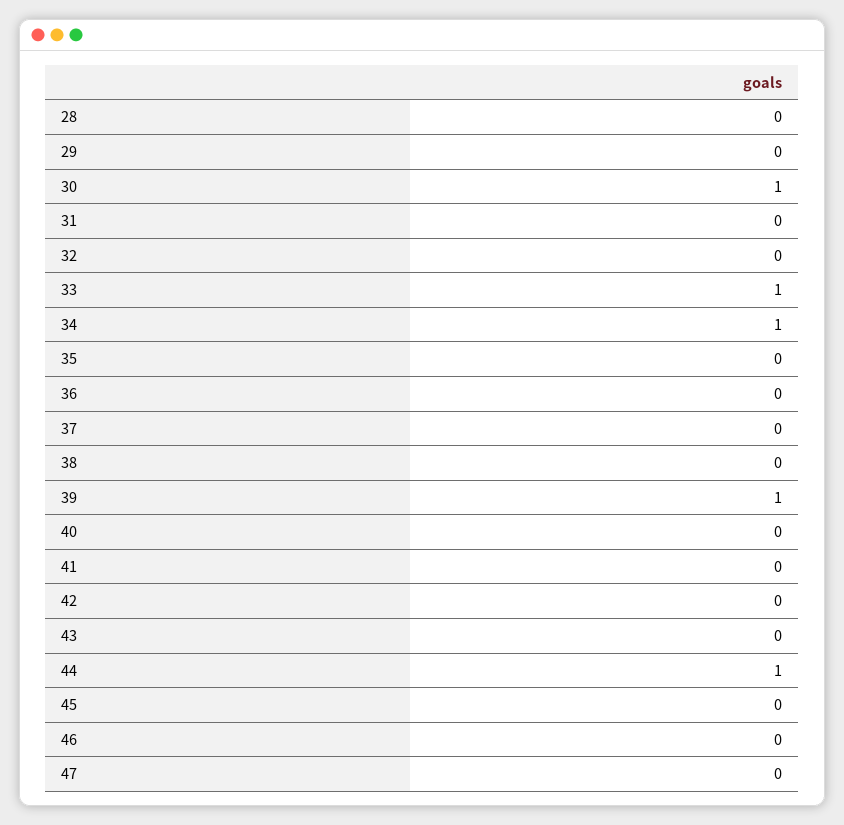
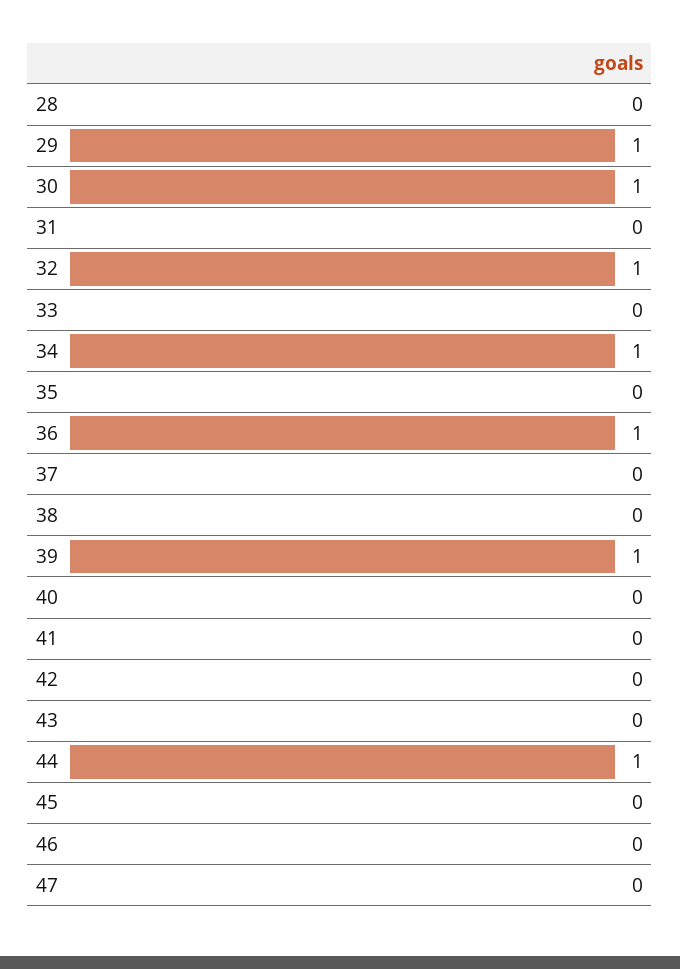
  {
    "28": 0,
-   "29": 0,
+   "29": 1,
    "30": 1,
    "31": 0,
-   "32": 0,
+   "32": 1,
-   "33": 1,
+   "33": 0,
    "34": 1,
    "35": 0,
-   "36": 0,
+   "36": 1,
    "37": 0,
    "38": 0,
    "39": 1,
    "40": 0,
    "41": 0,
    "42": 0,
    "43": 0,
    "44": 1,
    "45": 0,
    "46": 0,
    "47": 0
  }

